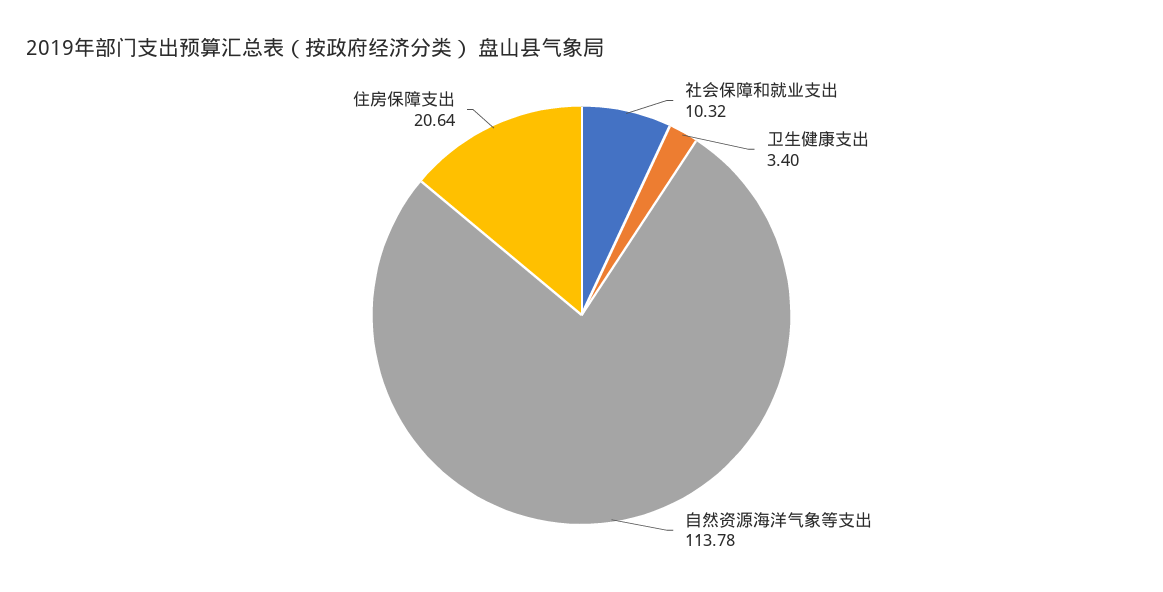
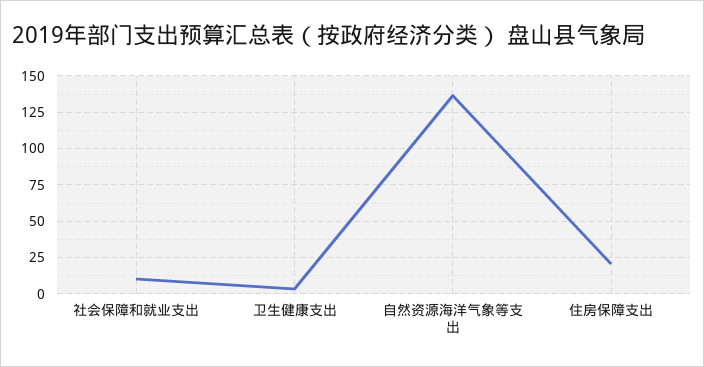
  {
    "社会保障和就业支出": 10.32,
    "卫生健康支出": 3.4,
-   "自然资源海洋气象等支出": 113.78,
+   "自然资源海洋气象等支出": 135,
    "住房保障支出": 20.64
  }

